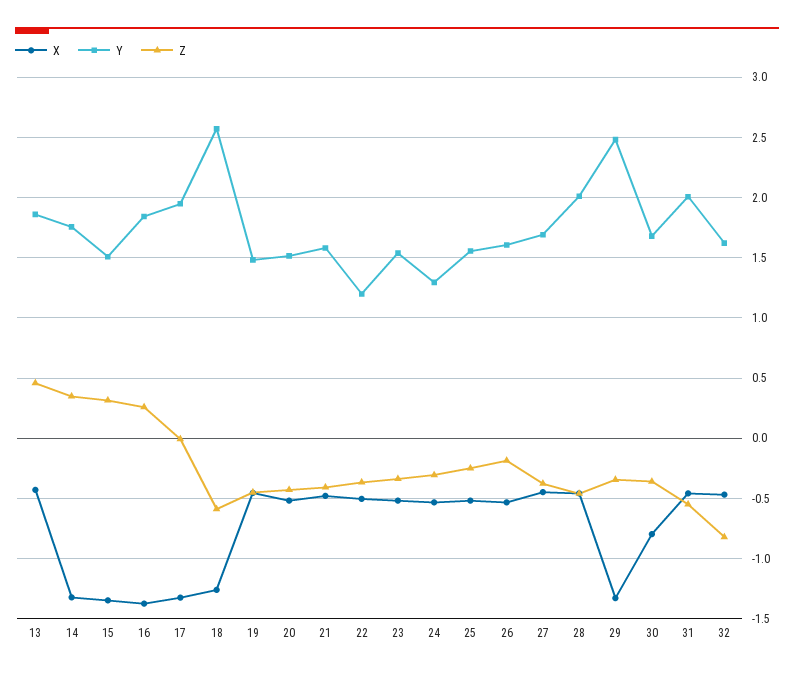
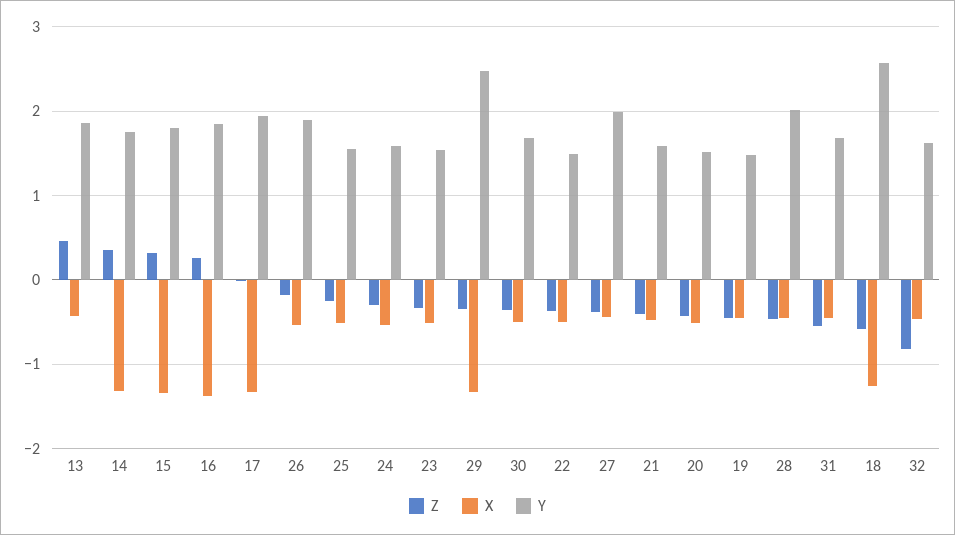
  {
    "X": {
      "13": -0.45,
      "14": -1.3,
      "15": -1.35,
      "16": -1.35,
      "17": -1.35,
      "18": -1.25,
      "19": -0.45,
      "20": -0.5,
      "21": -0.5,
      "22": -0.5,
      "23": -0.5,
      "24": -0.55,
      "25": -0.5,
      "26": -0.55,
      "27": -0.45,
      "28": -0.45,
      "29": -1.35,
-     "30": -0.8,
+     "30": -0.5,
      "31": -0.45,
      "32": -0.45
    },
    "Y": {
      "13": 1.85,
      "14": 1.75,
-     "15": 1.5,
+     "15": 1.8,
      "16": 1.85,
      "17": 1.95,
      "18": 2.55,
      "19": 1.5,
      "20": 1.5,
      "21": 1.6,
-     "22": 1.2,
+     "22": 1.5,
      "23": 1.55,
-     "24": 1.3,
+     "24": 1.6,
      "25": 1.55,
-     "26": 1.6,
+     "26": 1.9,
-     "27": 1.7,
+     "27": 2,
      "28": 2,
      "29": 2.5,
      "30": 1.7,
-     "31": 2,
+     "31": 1.7,
      "32": 1.6
    },
    "Z": {
      "13": 0.45,
      "14": 0.35,
      "15": 0.3,
      "16": 0.25,
      "17": 0,
      "18": -0.6,
      "19": -0.45,
      "20": -0.45,
      "21": -0.4,
      "22": -0.35,
      "23": -0.35,
      "24": -0.3,
      "25": -0.25,
      "26": -0.2,
      "27": -0.4,
      "28": -0.45,
      "29": -0.35,
      "30": -0.35,
      "31": -0.55,
      "32": -0.8
    }
  }

